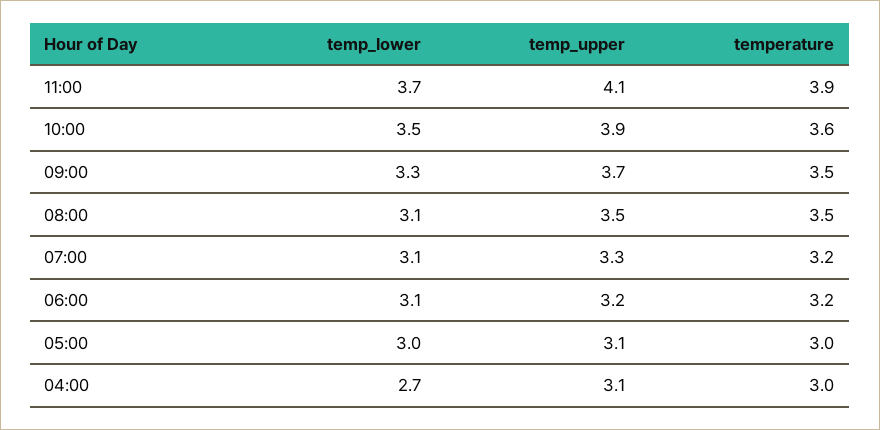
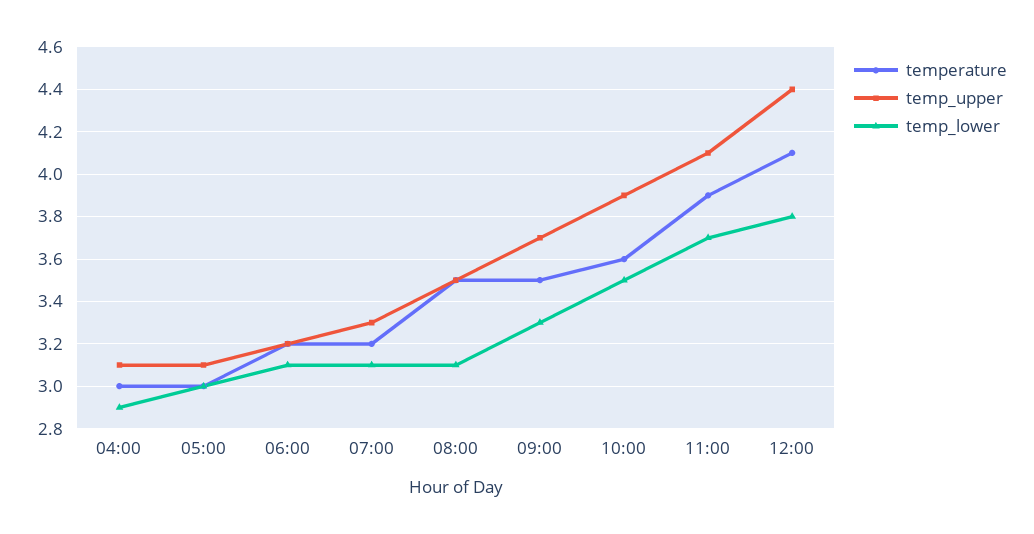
  {
    "temp_lower": {
      "11:00": 3.7,
      "10:00": 3.5,
      "09:00": 3.3,
      "08:00": 3.1,
      "07:00": 3.1,
      "06:00": 3.1,
      "05:00": 3,
-     "04:00": 2.7
+     "04:00": 2.9,
+     "12:00": 3.8
    },
    "temp_upper": {
      "11:00": 4.1,
      "10:00": 3.9,
      "09:00": 3.7,
      "08:00": 3.5,
      "07:00": 3.3,
      "06:00": 3.2,
      "05:00": 3.1,
-     "04:00": 3.1
+     "04:00": 3.1,
+     "12:00": 4.4
    },
    "temperature": {
      "11:00": 3.9,
      "10:00": 3.6,
      "09:00": 3.5,
      "08:00": 3.5,
      "07:00": 3.2,
      "06:00": 3.2,
      "05:00": 3,
-     "04:00": 3
+     "04:00": 3,
+     "12:00": 4.1
    }
  }

